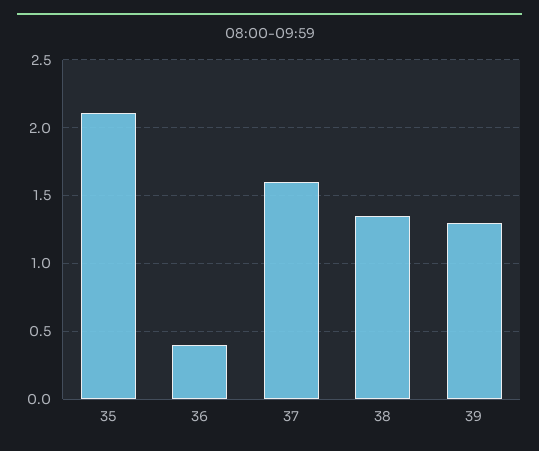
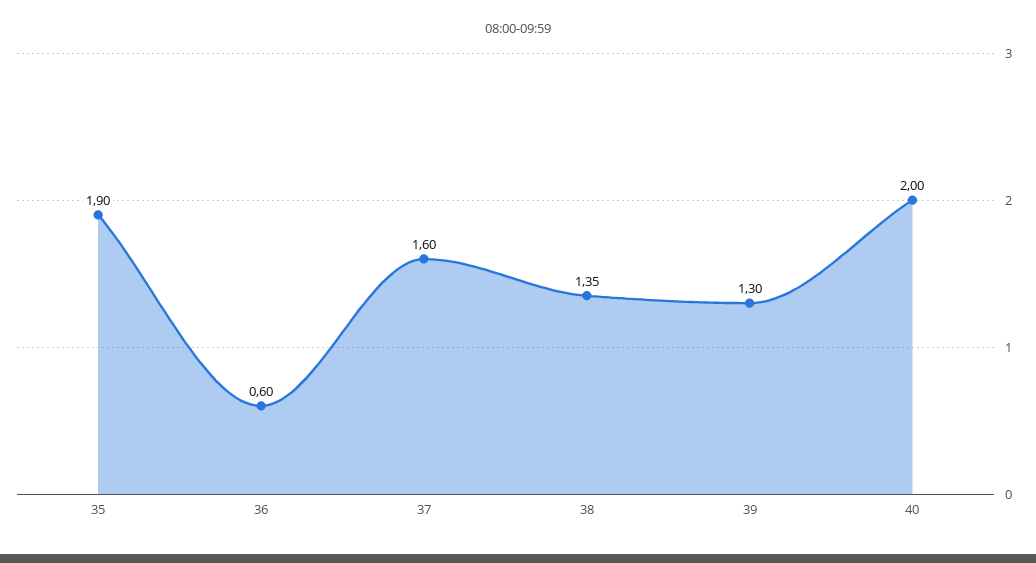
  {
-   "35": 2.1,
+   "35": 1.9,
-   "36": 0.4,
+   "36": 0.6,
    "37": 1.6,
    "38": 1.35,
-   "39": 1.3
+   "39": 1.3,
+   "40": 2
  }

